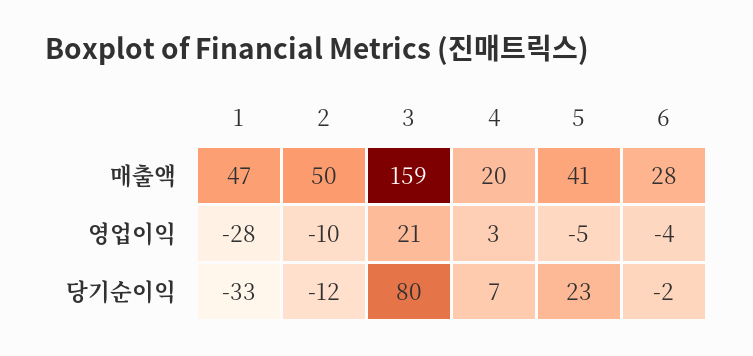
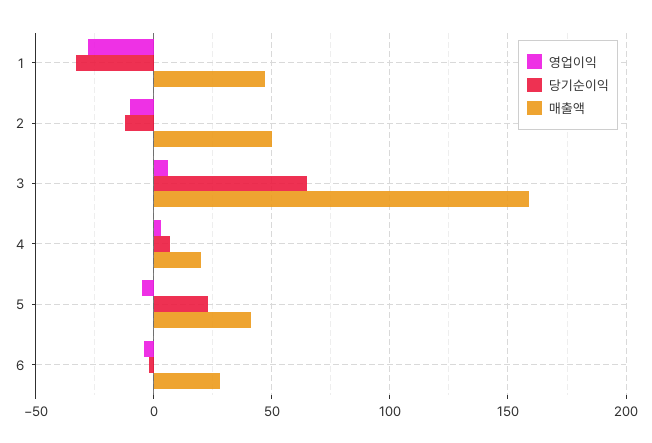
  {
    "매출액": {
      "1": 47,
      "2": 50,
      "3": 159,
      "4": 20,
      "5": 41,
      "6": 28
    },
    "영업이익": {
      "1": -28,
      "2": -10,
-     "3": 21,
+     "3": 5,
      "4": 3,
      "5": -5,
      "6": -4
    },
    "당기순이익": {
      "1": -33,
      "2": -12,
-     "3": 80,
+     "3": 65,
      "4": 7,
      "5": 23,
      "6": -2
    }
  }

